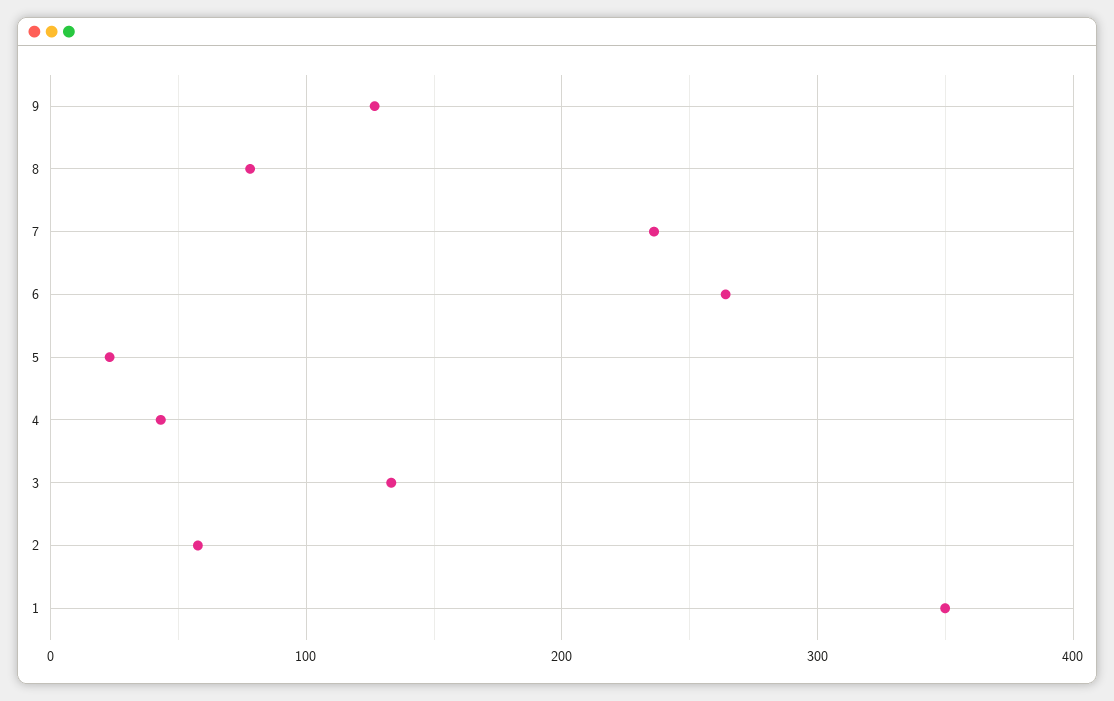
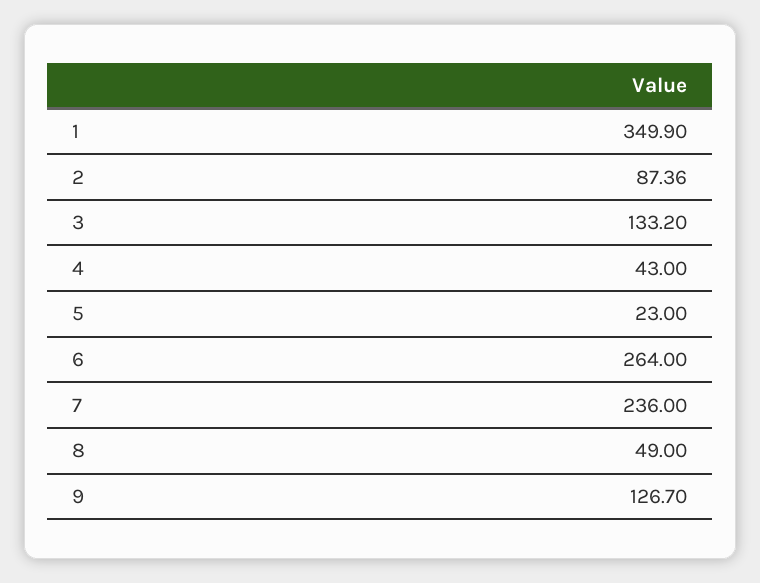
  {
    "9": 126.7,
-   "8": 80,
+   "8": 49,
    "7": 236,
    "6": 264,
    "5": 23,
    "4": 43,
    "3": 133.2,
-   "2": 60,
+   "2": 87.36,
    "1": 349.9
  }

